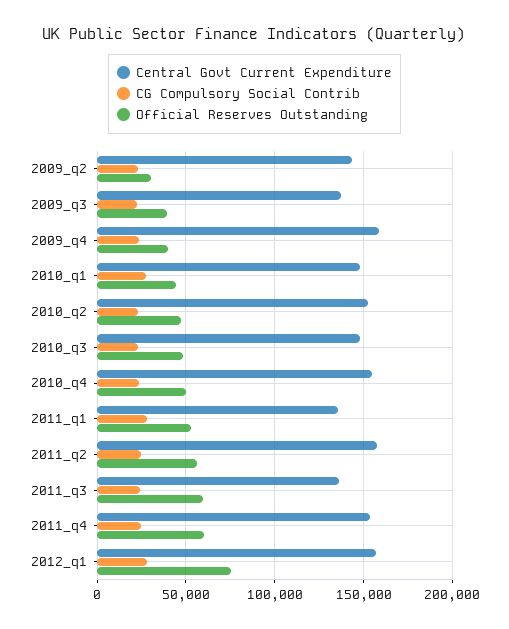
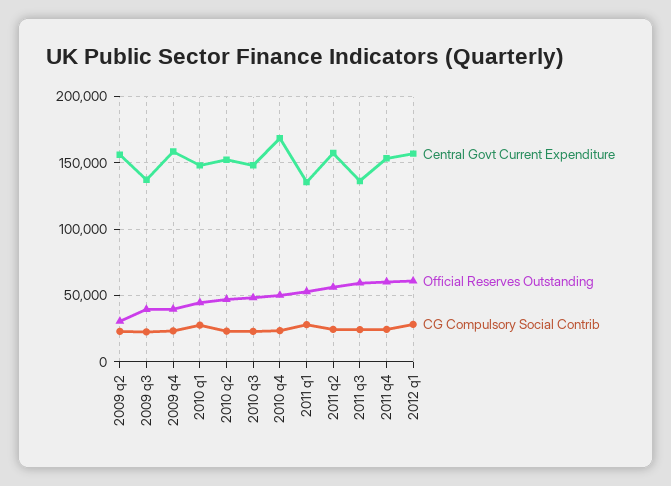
  {
    "Central Govt Current Expenditure": {
-     "2009_q2": 145000,
+     "2009_q2": 155000,
      "2009_q3": 135000,
      "2009_q4": 160000,
      "2010_q1": 150000,
      "2010_q2": 150000,
      "2010_q3": 150000,
-     "2010_q4": 155000,
+     "2010_q4": 170000,
      "2011_q1": 135000,
      "2011_q2": 155000,
      "2011_q3": 135000,
      "2011_q4": 155000,
      "2012_q1": 155000
    },
    "CG Compulsory Social Contrib": {
      "2009_q2": 25000,
      "2009_q3": 25000,
      "2009_q4": 25000,
      "2010_q1": 30000,
      "2010_q2": 25000,
      "2010_q3": 25000,
      "2010_q4": 25000,
      "2011_q1": 30000,
      "2011_q2": 25000,
      "2011_q3": 25000,
      "2011_q4": 25000,
      "2012_q1": 30000
    },
    "Official Reserves Outstanding": {
      "2009_q2": 30000,
      "2009_q3": 40000,
      "2009_q4": 40000,
      "2010_q1": 45000,
      "2010_q2": 45000,
      "2010_q3": 50000,
      "2010_q4": 50000,
      "2011_q1": 55000,
      "2011_q2": 55000,
      "2011_q3": 60000,
      "2011_q4": 60000,
-     "2012_q1": 75000
+     "2012_q1": 60000
    }
  }

